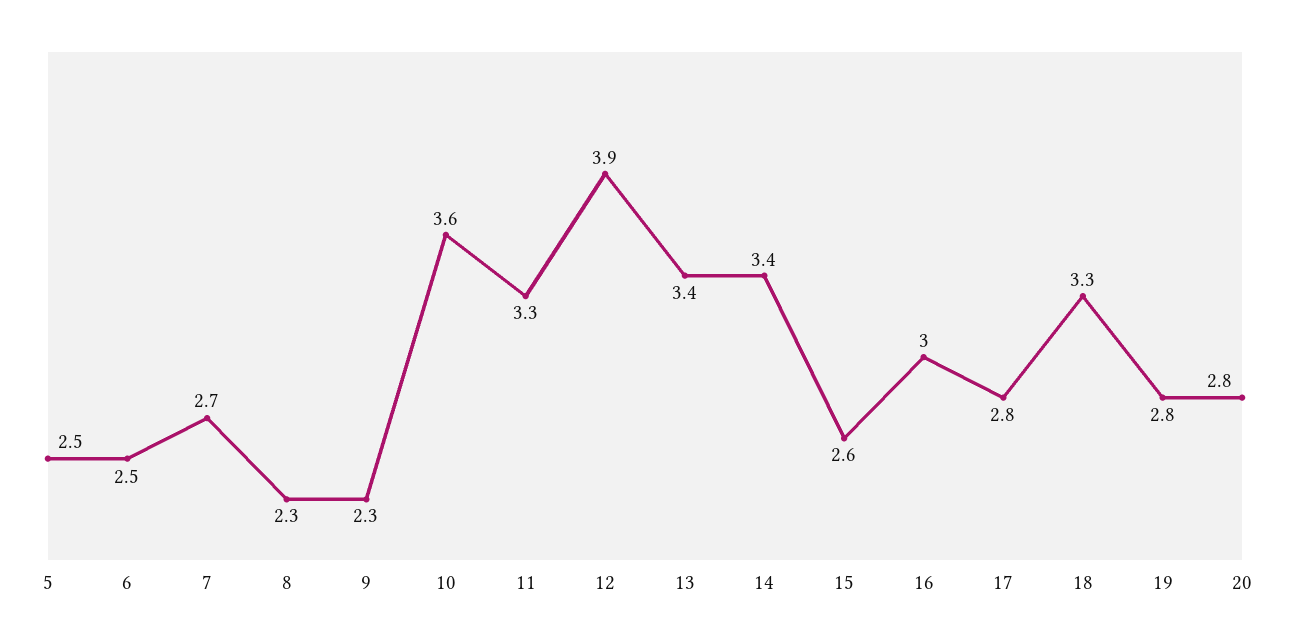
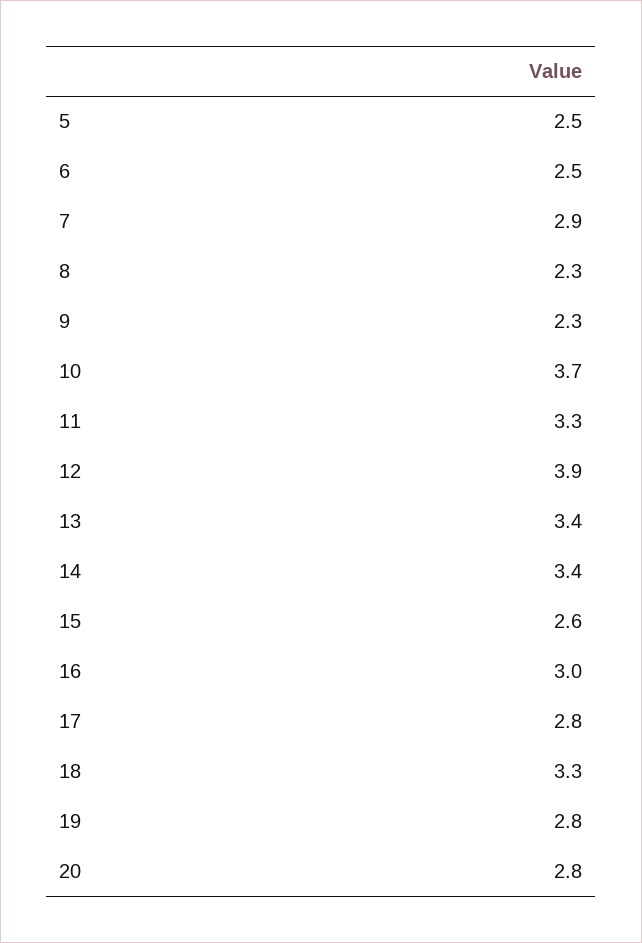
  {
    "5": 2.5,
    "6": 2.5,
-   "7": 2.7,
+   "7": 2.9,
    "8": 2.3,
    "9": 2.3,
-   "10": 3.6,
+   "10": 3.7,
    "11": 3.3,
    "12": 3.9,
    "13": 3.4,
    "14": 3.4,
    "15": 2.6,
    "16": 3,
    "17": 2.8,
    "18": 3.3,
    "19": 2.8,
    "20": 2.8
  }

